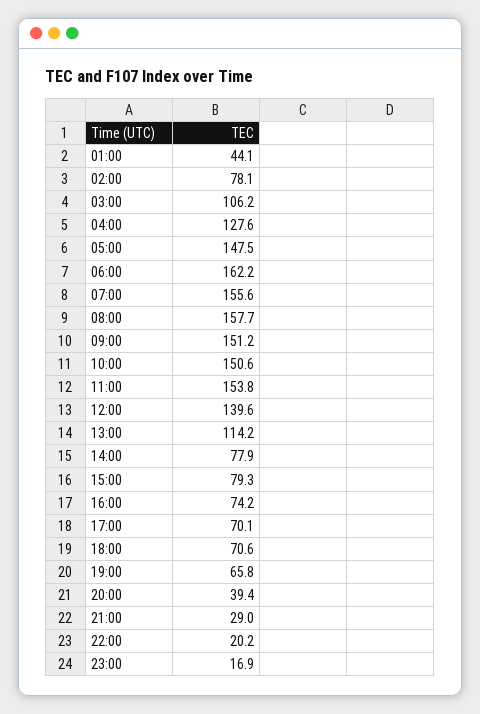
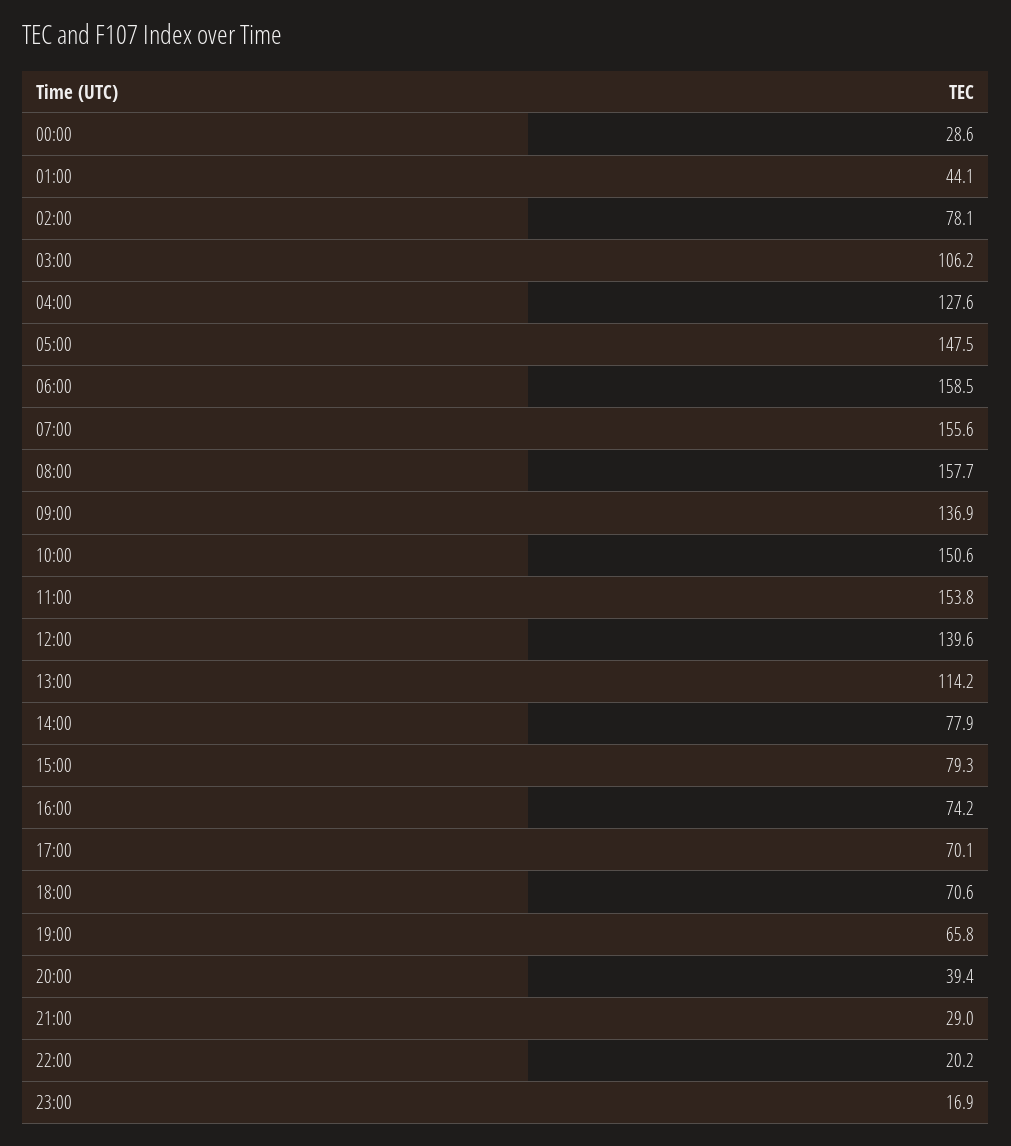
  {
    "01:00": 44.1,
    "02:00": 78.1,
    "03:00": 106.2,
    "04:00": 127.6,
    "05:00": 147.5,
-   "06:00": 162.2,
+   "06:00": 158.5,
    "07:00": 155.6,
    "08:00": 157.7,
-   "09:00": 151.2,
+   "09:00": 136.9,
    "10:00": 150.6,
    "11:00": 153.8,
    "12:00": 139.6,
    "13:00": 114.2,
    "14:00": 77.9,
    "15:00": 79.3,
    "16:00": 74.2,
    "17:00": 70.1,
    "18:00": 70.6,
    "19:00": 65.8,
    "20:00": 39.4,
    "21:00": 29,
    "22:00": 20.2,
-   "23:00": 16.9
+   "23:00": 16.9,
+   "00:00": 28.6
  }

